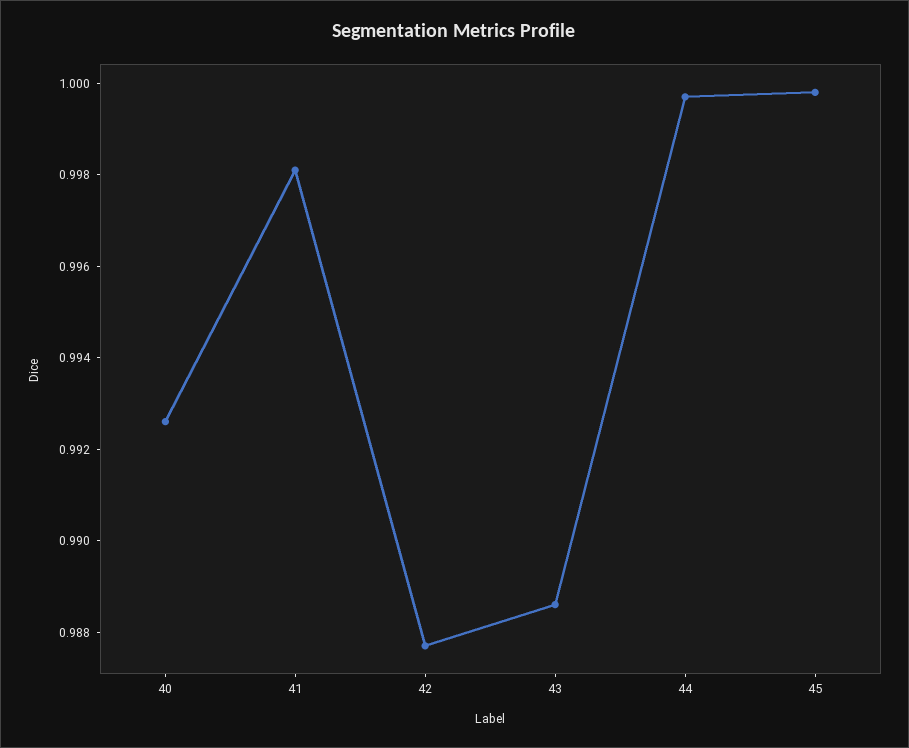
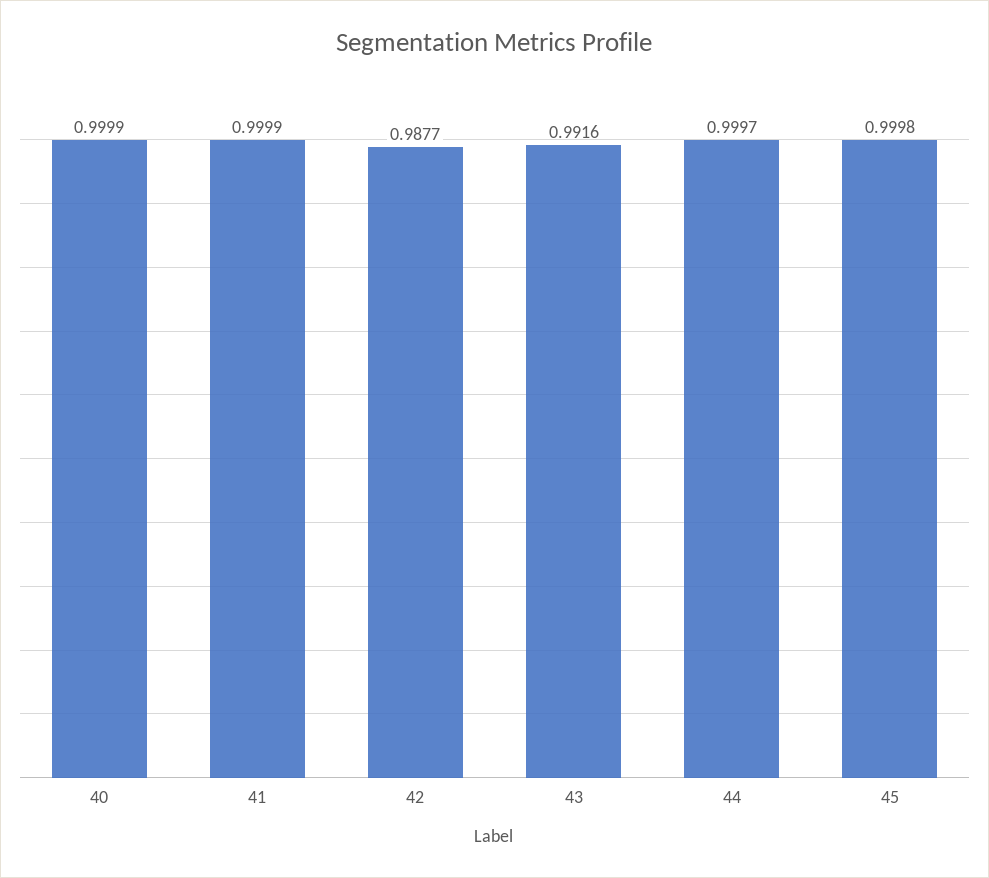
  {
-   "40": 0.9925,
+   "40": 0.9999,
-   "41": 0.998,
+   "41": 0.9999,
    "42": 0.9877,
-   "43": 0.9885,
+   "43": 0.9916,
    "44": 0.9997,
    "45": 0.9998
  }

